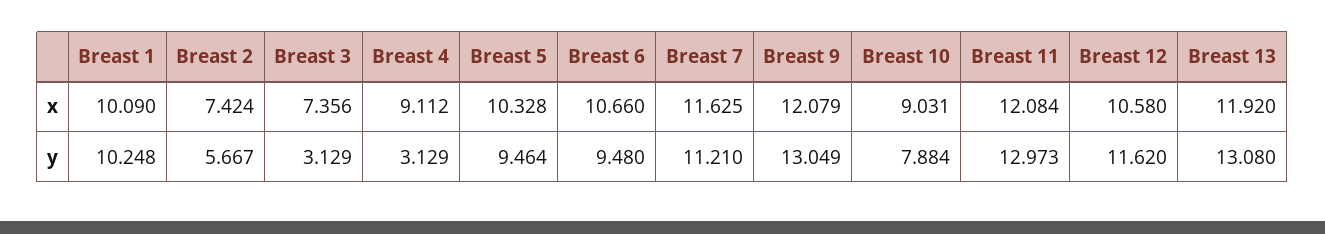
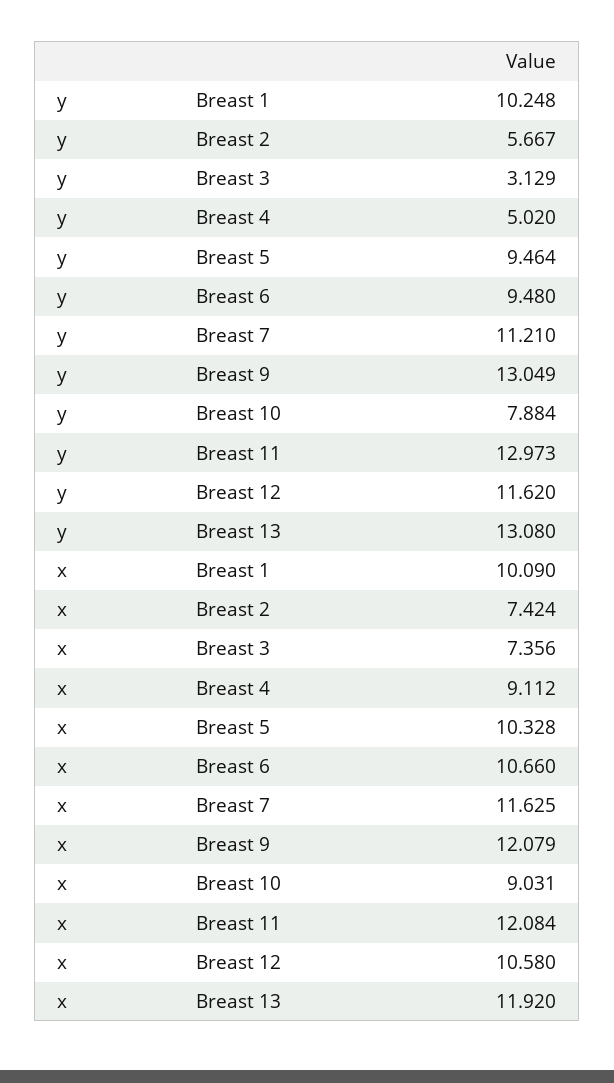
  {
    "Breast 1": {
      "x": 10.09,
      "y": 10.248
    },
    "Breast 2": {
      "x": 7.424,
      "y": 5.667
    },
    "Breast 3": {
      "x": 7.356,
      "y": 3.129
    },
    "Breast 4": {
      "x": 9.112,
-     "y": 3.129
+     "y": 5.02
    },
    "Breast 5": {
      "x": 10.328,
      "y": 9.464
    },
    "Breast 6": {
      "x": 10.66,
      "y": 9.48
    },
    "Breast 7": {
      "x": 11.625,
      "y": 11.21
    },
    "Breast 9": {
      "x": 12.079,
      "y": 13.049
    },
    "Breast 10": {
      "x": 9.031,
      "y": 7.884
    },
    "Breast 11": {
      "x": 12.084,
      "y": 12.973
    },
    "Breast 12": {
      "x": 10.58,
      "y": 11.62
    },
    "Breast 13": {
      "x": 11.92,
      "y": 13.08
    }
  }

